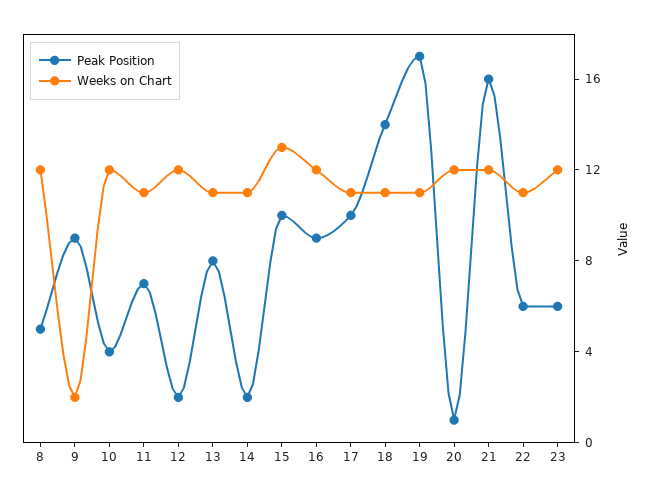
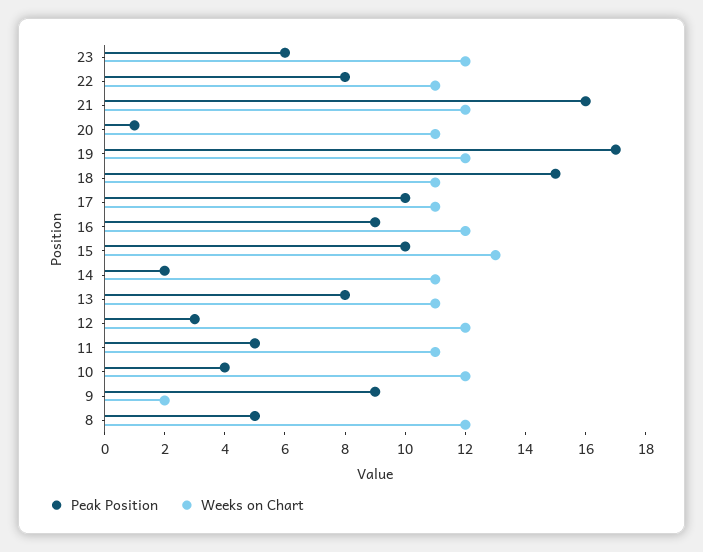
  {
    "Peak Position": {
      "8": 5,
      "9": 9,
      "10": 4,
-     "11": 7,
+     "11": 5,
-     "12": 2,
+     "12": 3,
      "13": 8,
      "14": 2,
      "15": 10,
      "16": 9,
      "17": 10,
-     "18": 14,
+     "18": 15,
      "19": 17,
      "20": 1,
      "21": 16,
-     "22": 6,
+     "22": 8,
      "23": 6
    },
    "Weeks on Chart": {
      "8": 12,
      "9": 2,
      "10": 12,
      "11": 11,
      "12": 12,
      "13": 11,
      "14": 11,
      "15": 13,
      "16": 12,
      "17": 11,
      "18": 11,
-     "19": 11,
+     "19": 12,
-     "20": 12,
+     "20": 11,
      "21": 12,
      "22": 11,
      "23": 12
    }
  }

